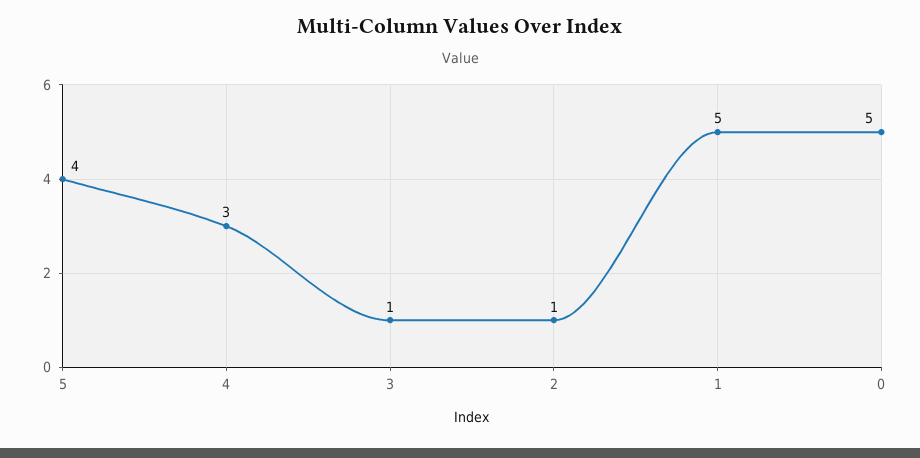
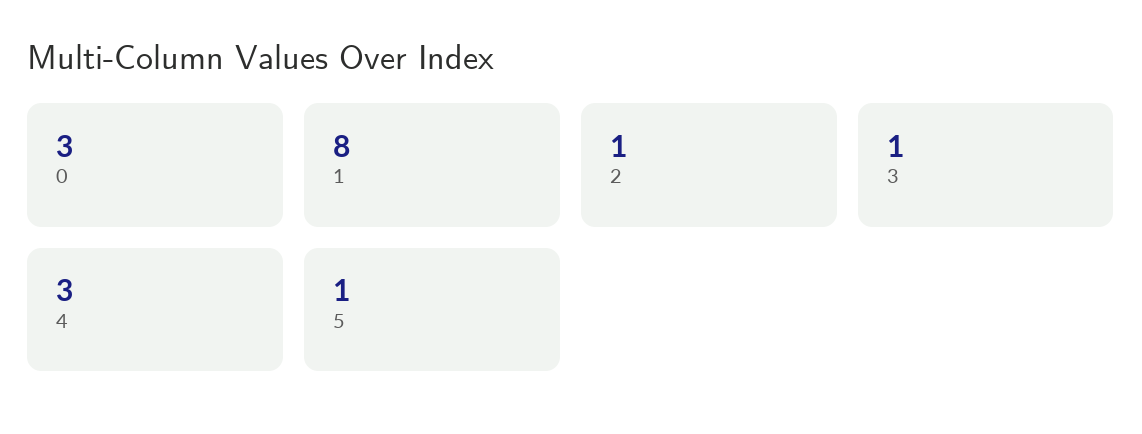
  {
-   "5": 4,
+   "5": 1,
    "4": 3,
    "3": 1,
    "2": 1,
-   "1": 5,
+   "1": 8,
-   "0": 5
+   "0": 3
  }

